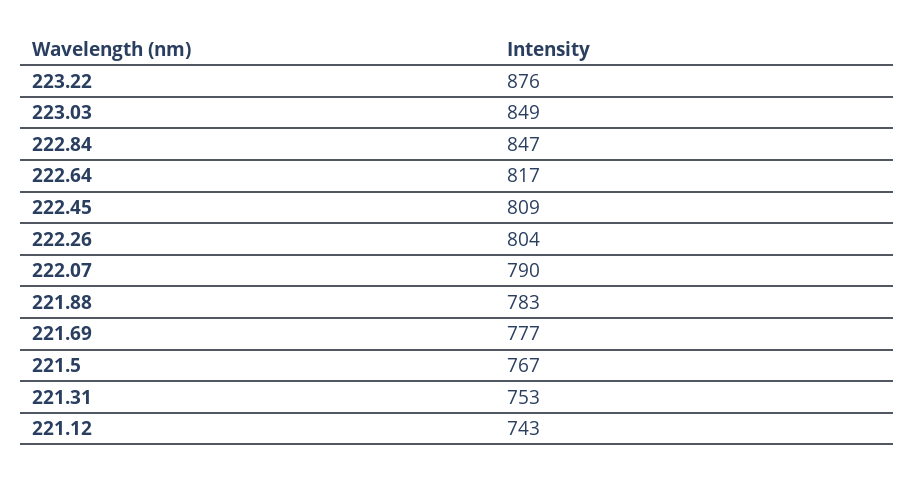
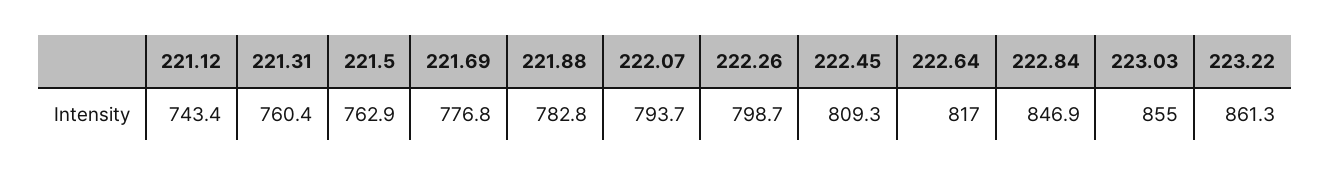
  {
-   "223.22": 876,
+   "223.22": 861.3,
-   "223.03": 849,
+   "223.03": 855,
    "222.84": 846.9,
    "222.64": 817,
    "222.45": 809.3,
-   "222.26": 804,
+   "222.26": 798.7,
-   "222.07": 790,
+   "222.07": 793.7,
    "221.88": 782.8,
    "221.69": 776.8,
-   "221.5": 767,
+   "221.5": 762.9,
-   "221.31": 753,
+   "221.31": 760.4,
    "221.12": 743.4
  }

